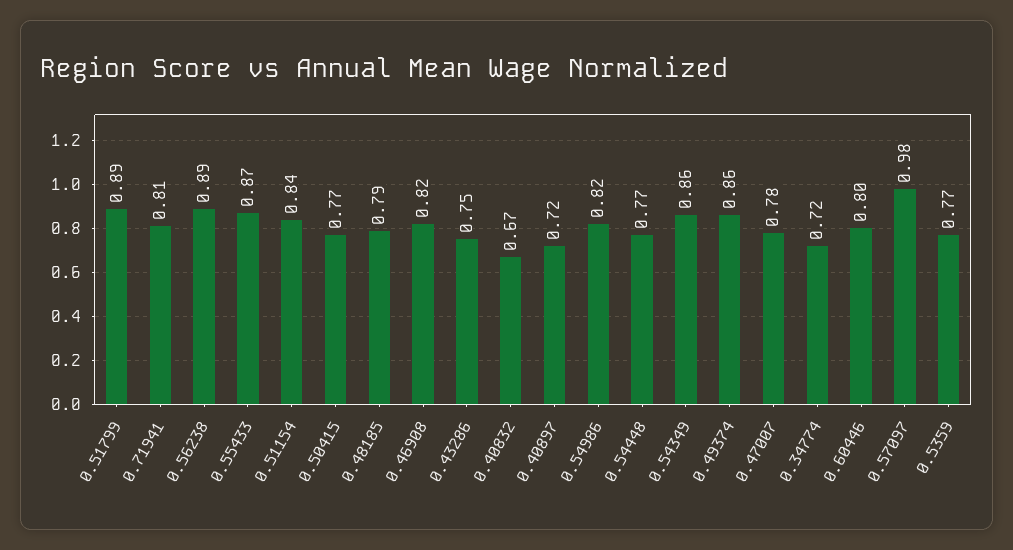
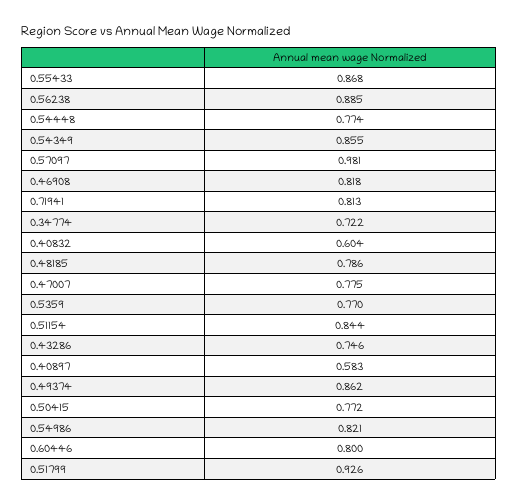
  {
-   "0.51799": 0.89,
+   "0.51799": 0.926,
    "0.71941": 0.813,
    "0.56238": 0.885,
    "0.55433": 0.868,
    "0.51154": 0.844,
    "0.50415": 0.772,
    "0.48185": 0.786,
    "0.46908": 0.818,
    "0.43286": 0.746,
-   "0.40832": 0.67,
+   "0.40832": 0.604,
-   "0.40897": 0.72,
+   "0.40897": 0.583,
    "0.54986": 0.821,
    "0.54448": 0.774,
    "0.54349": 0.855,
    "0.49374": 0.862,
    "0.47007": 0.775,
    "0.34774": 0.722,
    "0.60446": 0.8,
    "0.57097": 0.981,
    "0.5359": 0.77
  }

